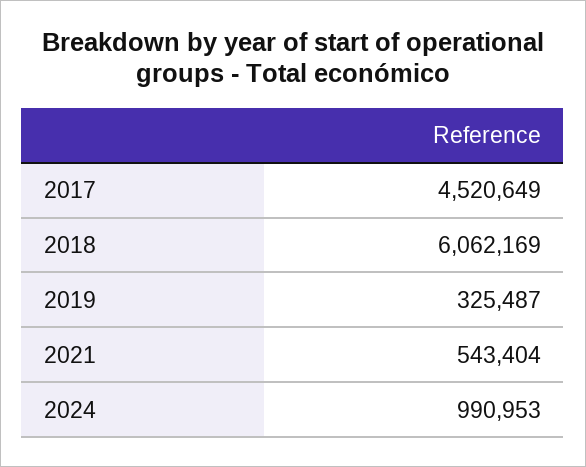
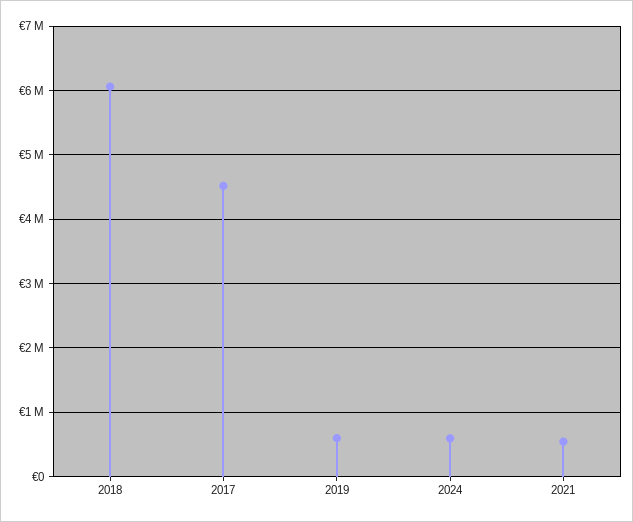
  {
    "2017": 4520649,
    "2018": 6062169,
-   "2019": 325487,
+   "2019": 600000,
    "2021": 543404,
-   "2024": 990953
+   "2024": 600000
  }

